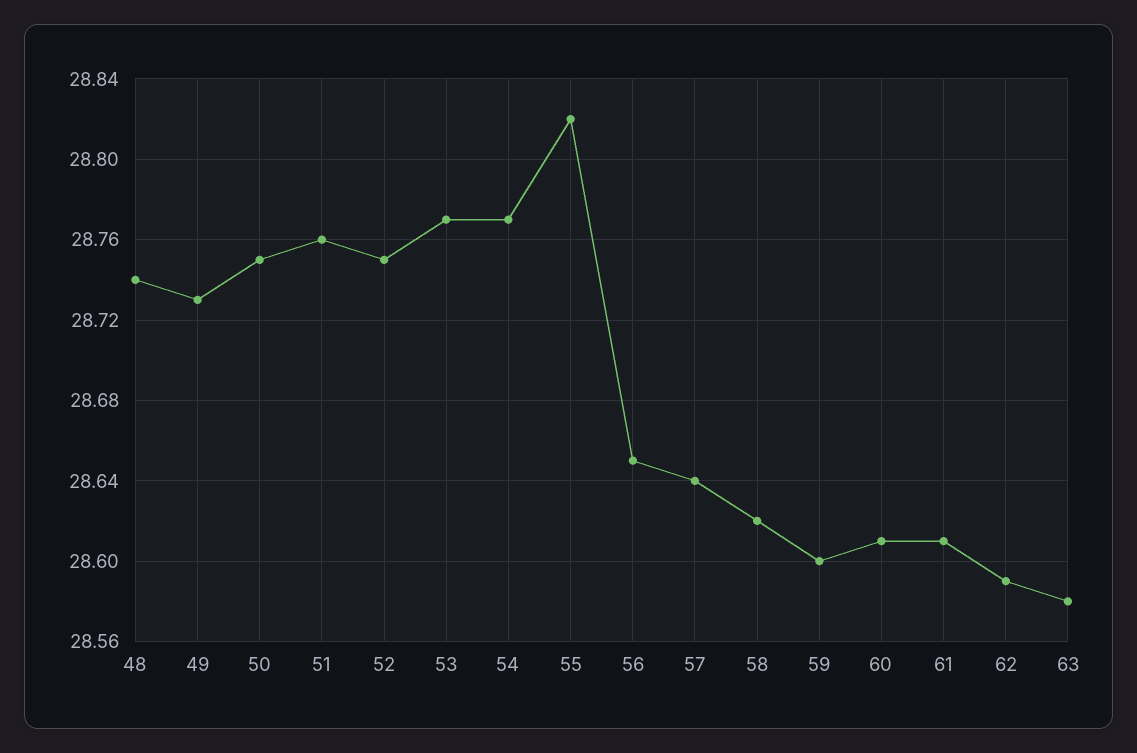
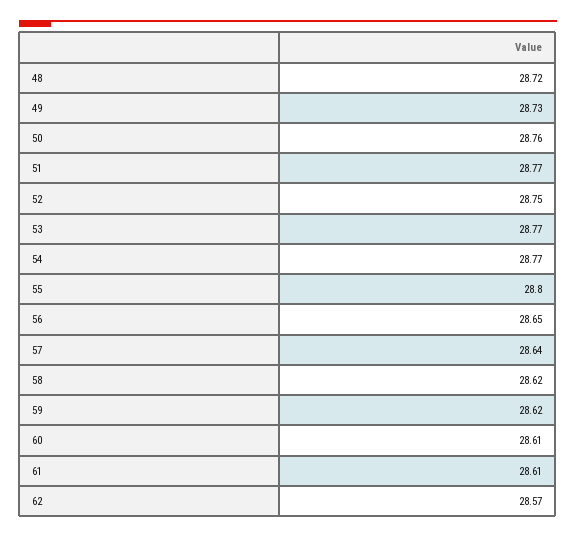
  {
-   "48": 28.74,
+   "48": 28.72,
    "49": 28.73,
-   "50": 28.75,
+   "50": 28.76,
-   "51": 28.76,
+   "51": 28.77,
    "52": 28.75,
    "53": 28.77,
    "54": 28.77,
-   "55": 28.82,
+   "55": 28.8,
    "56": 28.65,
    "57": 28.64,
    "58": 28.62,
-   "59": 28.6,
+   "59": 28.62,
    "60": 28.61,
    "61": 28.61,
-   "62": 28.59,
+   "62": 28.57
-   "63": 28.58
  }

